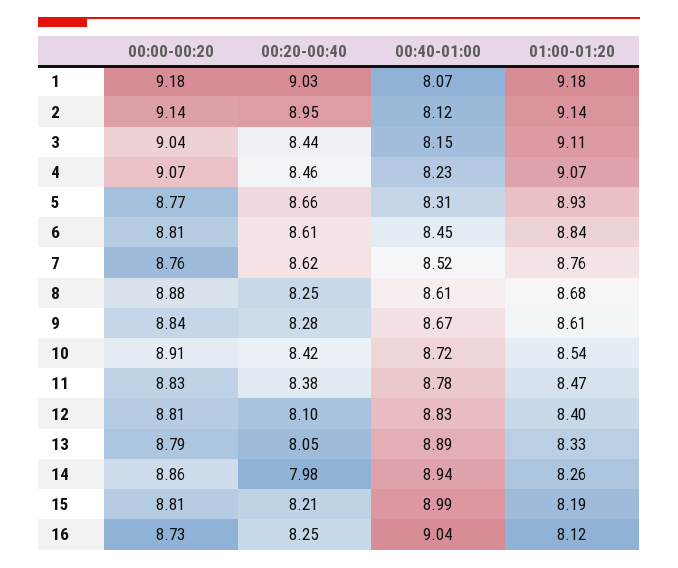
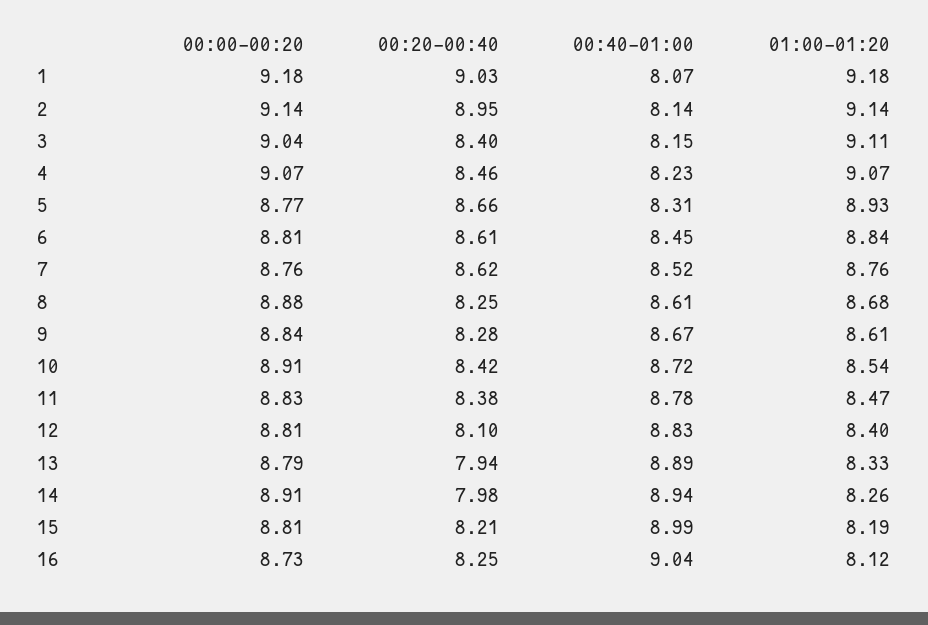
  {
    "00:00-00:20": {
      "1": 9.18,
      "2": 9.14,
      "3": 9.04,
      "4": 9.07,
      "5": 8.77,
      "6": 8.81,
      "7": 8.76,
      "8": 8.88,
      "9": 8.84,
      "10": 8.91,
      "11": 8.83,
      "12": 8.81,
      "13": 8.79,
-     "14": 8.86,
+     "14": 8.91,
      "15": 8.81,
      "16": 8.73
    },
    "00:20-00:40": {
      "1": 9.03,
      "2": 8.95,
-     "3": 8.44,
+     "3": 8.4,
      "4": 8.46,
      "5": 8.66,
      "6": 8.61,
      "7": 8.62,
      "8": 8.25,
      "9": 8.28,
      "10": 8.42,
      "11": 8.38,
      "12": 8.1,
-     "13": 8.05,
+     "13": 7.94,
      "14": 7.98,
      "15": 8.21,
      "16": 8.25
    },
    "00:40-01:00": {
      "1": 8.07,
-     "2": 8.12,
+     "2": 8.14,
      "3": 8.15,
      "4": 8.23,
      "5": 8.31,
      "6": 8.45,
      "7": 8.52,
      "8": 8.61,
      "9": 8.67,
      "10": 8.72,
      "11": 8.78,
      "12": 8.83,
      "13": 8.89,
      "14": 8.94,
      "15": 8.99,
      "16": 9.04
    },
    "01:00-01:20": {
      "1": 9.18,
      "2": 9.14,
      "3": 9.11,
      "4": 9.07,
      "5": 8.93,
      "6": 8.84,
      "7": 8.76,
      "8": 8.68,
      "9": 8.61,
      "10": 8.54,
      "11": 8.47,
      "12": 8.4,
      "13": 8.33,
      "14": 8.26,
      "15": 8.19,
      "16": 8.12
    }
  }

